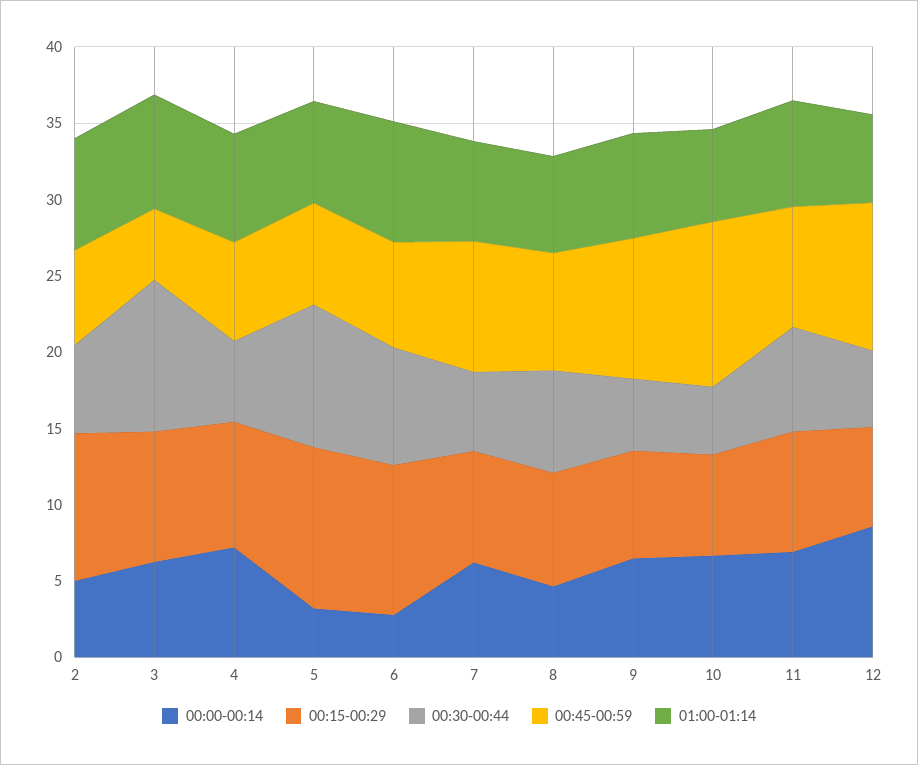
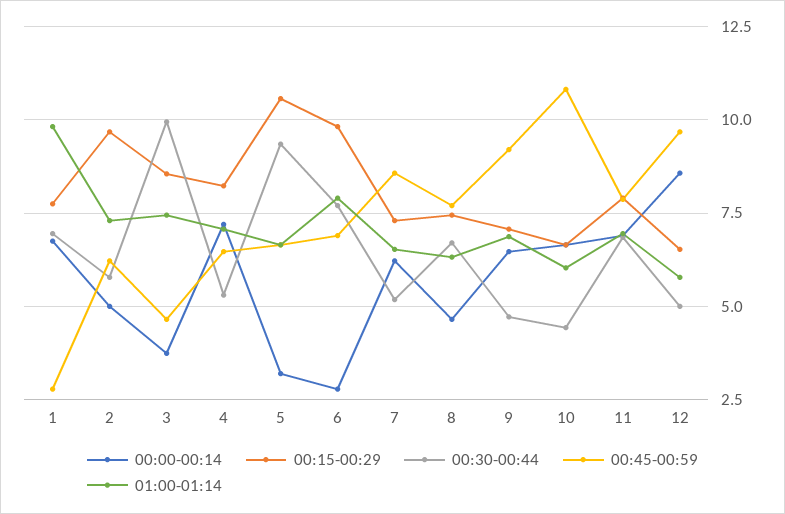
  {
    "00:00-00:14": {
      "2": 5,
-     "3": 6,
+     "3": 3.75,
      "4": 7.25,
      "5": 3.25,
      "6": 2.75,
      "7": 6.25,
      "8": 4.75,
      "9": 6.5,
      "10": 6.75,
      "11": 7,
-     "12": 8.5
+     "12": 8.5,
+     "1": 6.75
    },
    "00:15-00:29": {
      "2": 9.75,
      "3": 8.5,
      "4": 8.25,
      "5": 10.5,
      "6": 9.75,
      "7": 7.25,
      "8": 7.5,
      "9": 7,
      "10": 6.75,
      "11": 8,
-     "12": 6.5
+     "12": 6.5,
+     "1": 7.75
    },
    "00:30-00:44": {
      "2": 5.75,
      "3": 10,
      "4": 5.25,
      "5": 9.25,
      "6": 7.75,
      "7": 5.25,
      "8": 6.75,
      "9": 4.75,
      "10": 4.5,
      "11": 6.75,
-     "12": 5
+     "12": 5,
+     "1": 7
    },
    "00:45-00:59": {
      "2": 6.25,
      "3": 4.75,
      "4": 6.5,
      "5": 6.75,
      "6": 7,
      "7": 8.5,
      "8": 7.75,
      "9": 9.25,
      "10": 10.75,
      "11": 7.75,
-     "12": 9.75
+     "12": 9.75,
+     "1": 2.75
    },
    "01:00-01:14": {
      "2": 7.25,
      "3": 7.5,
      "4": 7,
      "5": 6.75,
      "6": 8,
      "7": 6.5,
      "8": 6.25,
      "9": 6.75,
      "10": 6,
      "11": 7,
-     "12": 5.75
+     "12": 5.75,
+     "1": 9.75
    }
  }

